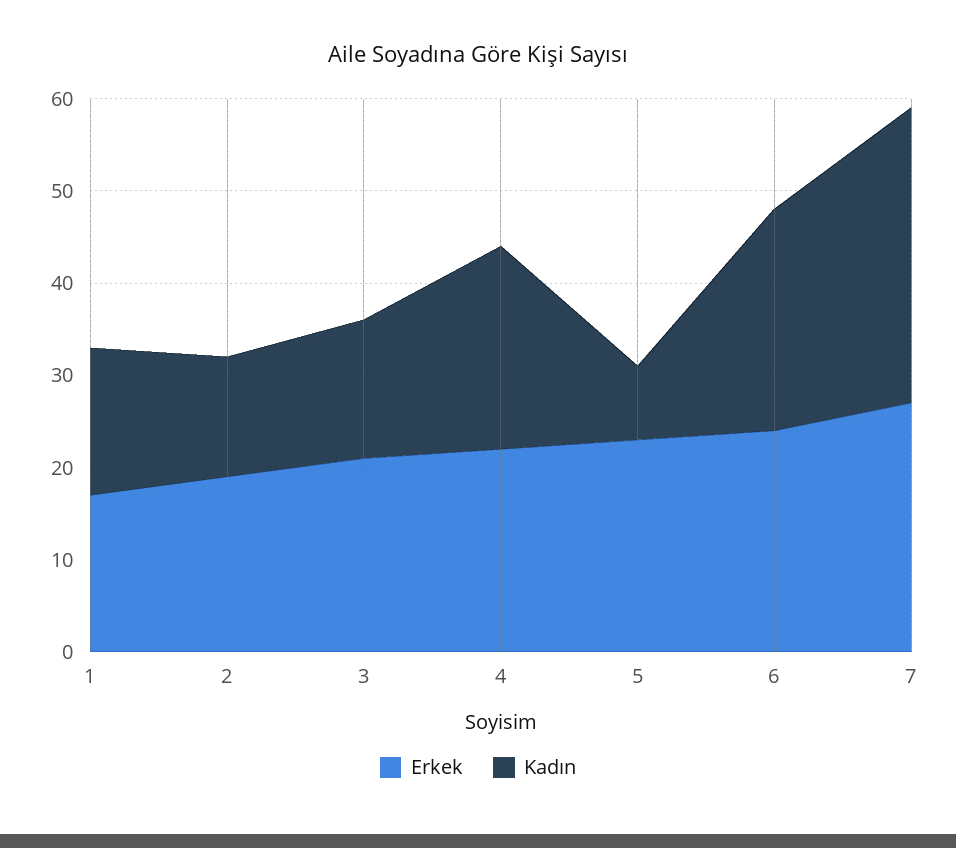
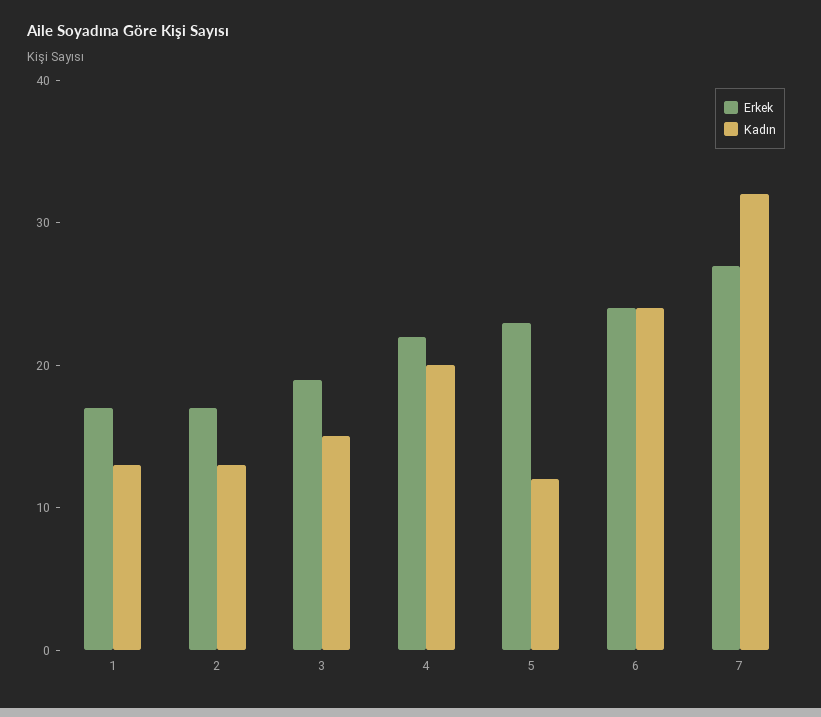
  {
    "Erkek": {
      "1": 17,
-     "2": 19,
+     "2": 17,
-     "3": 21,
+     "3": 19,
      "4": 22,
      "5": 23,
      "6": 24,
      "7": 27
    },
    "Kadın": {
-     "1": 16,
+     "1": 13,
      "2": 13,
      "3": 15,
-     "4": 22,
+     "4": 20,
-     "5": 8,
+     "5": 12,
      "6": 24,
      "7": 32
    }
  }

